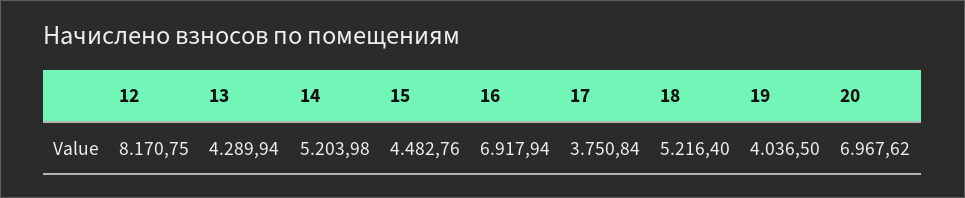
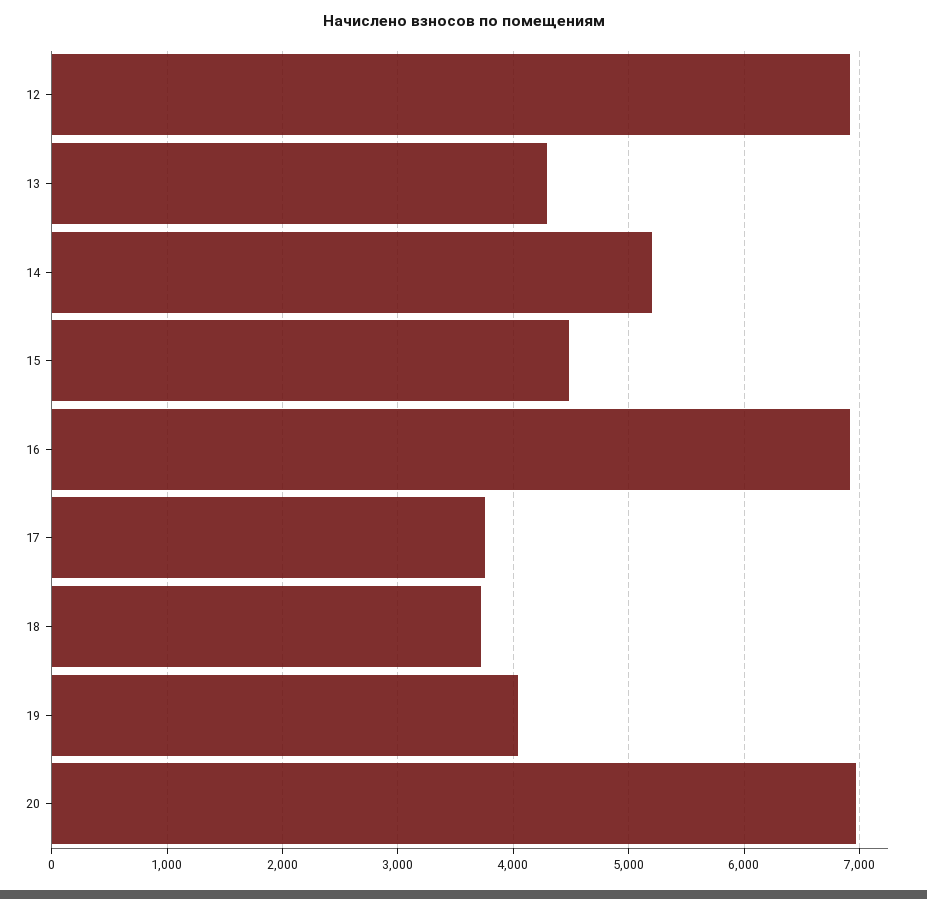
  {
-   "12": 8170.75,
+   "12": 6900,
    "13": 4289.94,
    "14": 5203.98,
    "15": 4482.76,
    "16": 6917.94,
    "17": 3750.84,
-   "18": 5216.4,
+   "18": 3700,
    "19": 4036.5,
    "20": 6967.62
  }

